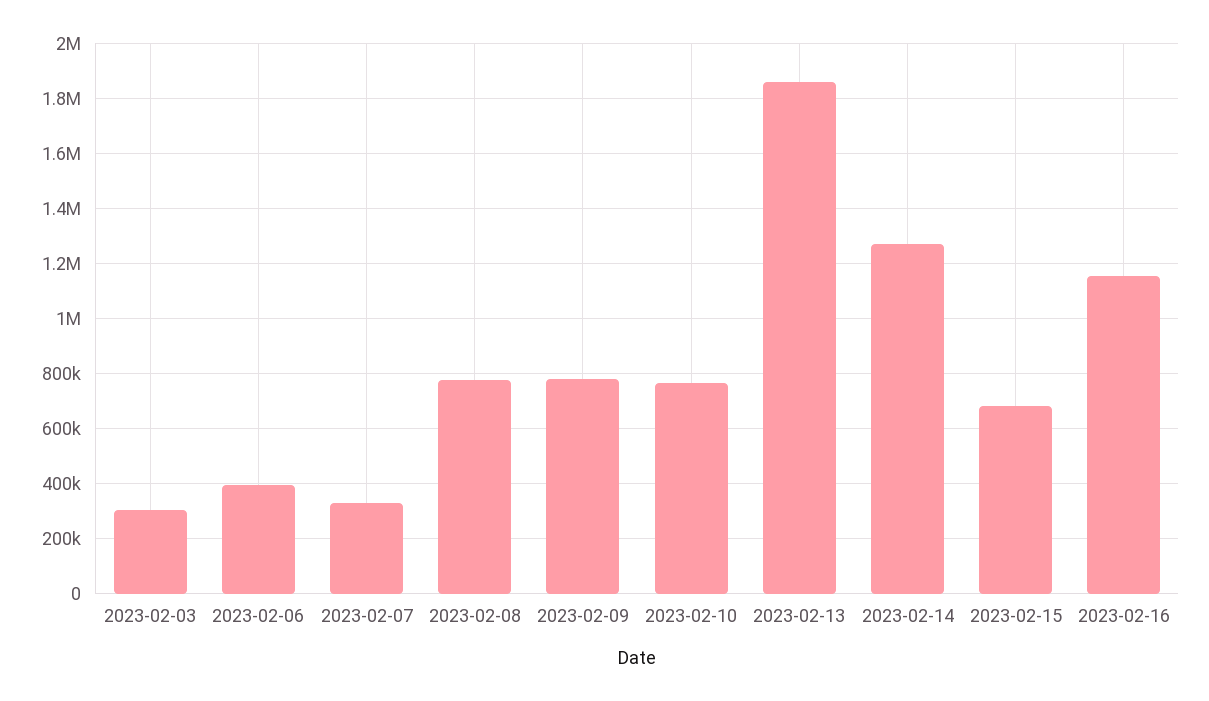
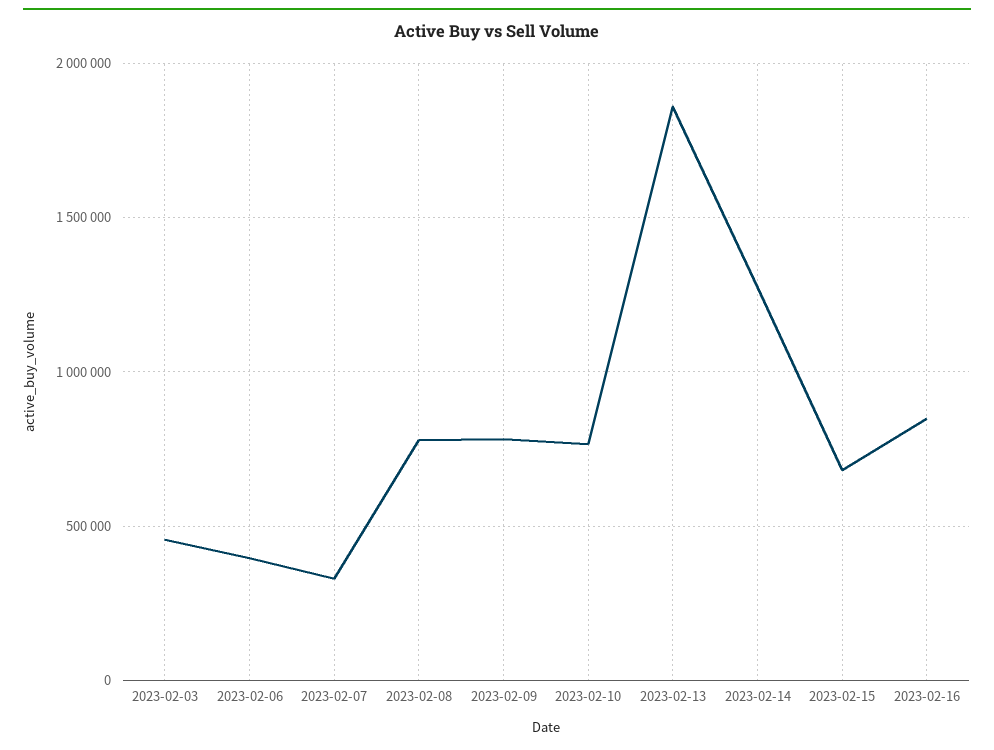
  {
-   "2023-02-03": 300000,
+   "2023-02-03": 450000,
    "2023-02-06": 400000,
    "2023-02-07": 325000,
    "2023-02-08": 775000,
    "2023-02-09": 775000,
    "2023-02-10": 775000,
    "2023-02-13": 1850000,
    "2023-02-14": 1275000,
    "2023-02-15": 675000,
-   "2023-02-16": 1150000
+   "2023-02-16": 850000
  }

